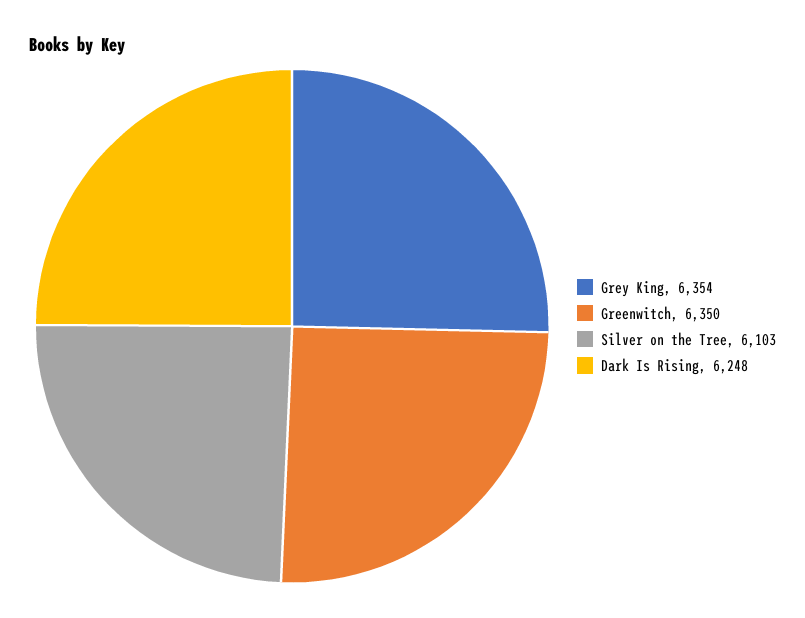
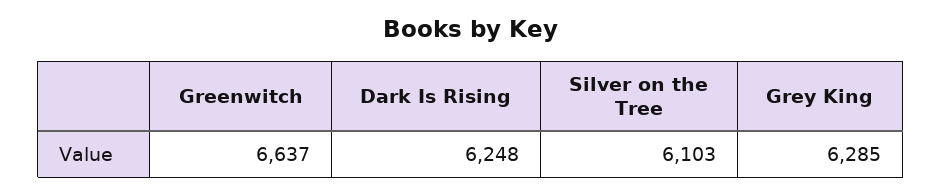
  {
-   "Grey King": 6354,
+   "Grey King": 6285,
-   "Greenwitch": 6350,
+   "Greenwitch": 6637,
    "Silver on the Tree": 6103,
    "Dark Is Rising": 6248
  }

